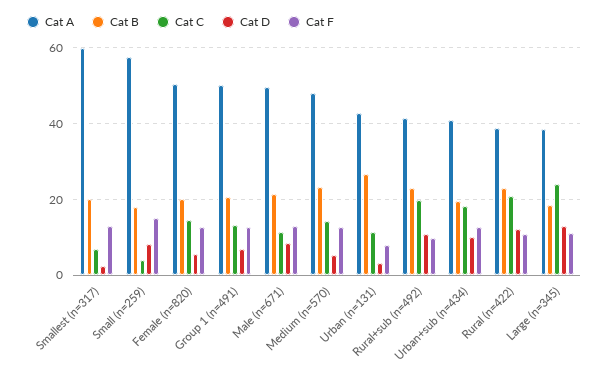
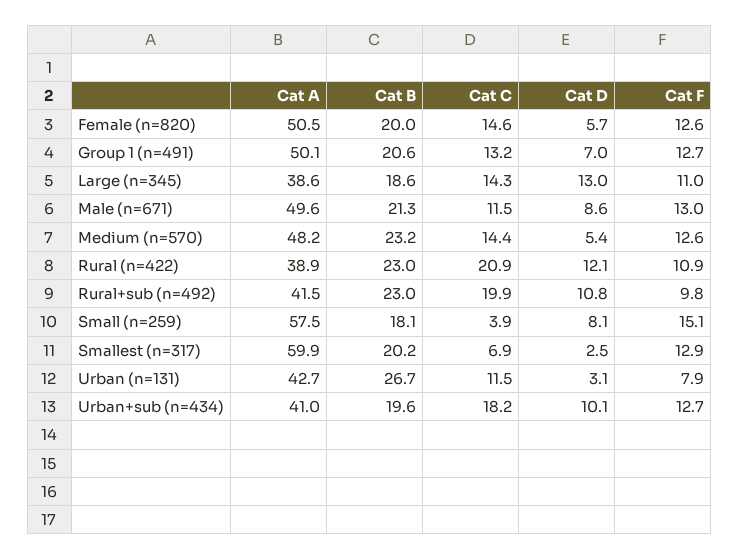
  {
    "Cat A": {
      "Smallest (n=317)": 59.9,
      "Small (n=259)": 57.5,
      "Female (n=820)": 50.5,
      "Group 1 (n=491)": 50.1,
      "Male (n=671)": 49.6,
      "Medium (n=570)": 48.2,
      "Urban (n=131)": 42.7,
      "Rural+sub (n=492)": 41.5,
      "Urban+sub (n=434)": 41,
      "Rural (n=422)": 38.9,
      "Large (n=345)": 38.6
    },
    "Cat B": {
      "Smallest (n=317)": 20.2,
      "Small (n=259)": 18.1,
      "Female (n=820)": 20,
      "Group 1 (n=491)": 20.6,
      "Male (n=671)": 21.3,
      "Medium (n=570)": 23.2,
      "Urban (n=131)": 26.7,
      "Rural+sub (n=492)": 23,
      "Urban+sub (n=434)": 19.6,
      "Rural (n=422)": 23,
      "Large (n=345)": 18.6
    },
    "Cat C": {
      "Smallest (n=317)": 6.9,
      "Small (n=259)": 3.9,
      "Female (n=820)": 14.6,
      "Group 1 (n=491)": 13.2,
      "Male (n=671)": 11.5,
      "Medium (n=570)": 14.4,
      "Urban (n=131)": 11.5,
      "Rural+sub (n=492)": 19.9,
      "Urban+sub (n=434)": 18.2,
      "Rural (n=422)": 20.9,
-     "Large (n=345)": 24
+     "Large (n=345)": 14.3
    },
    "Cat D": {
      "Smallest (n=317)": 2.5,
      "Small (n=259)": 8.1,
      "Female (n=820)": 5.7,
      "Group 1 (n=491)": 7,
      "Male (n=671)": 8.6,
      "Medium (n=570)": 5.4,
      "Urban (n=131)": 3.1,
      "Rural+sub (n=492)": 10.8,
      "Urban+sub (n=434)": 10.1,
      "Rural (n=422)": 12.1,
      "Large (n=345)": 13
    },
    "Cat F": {
      "Smallest (n=317)": 12.9,
      "Small (n=259)": 15.1,
      "Female (n=820)": 12.6,
      "Group 1 (n=491)": 12.7,
      "Male (n=671)": 13,
      "Medium (n=570)": 12.6,
      "Urban (n=131)": 7.9,
      "Rural+sub (n=492)": 9.8,
      "Urban+sub (n=434)": 12.7,
      "Rural (n=422)": 10.9,
      "Large (n=345)": 11
    }
  }

